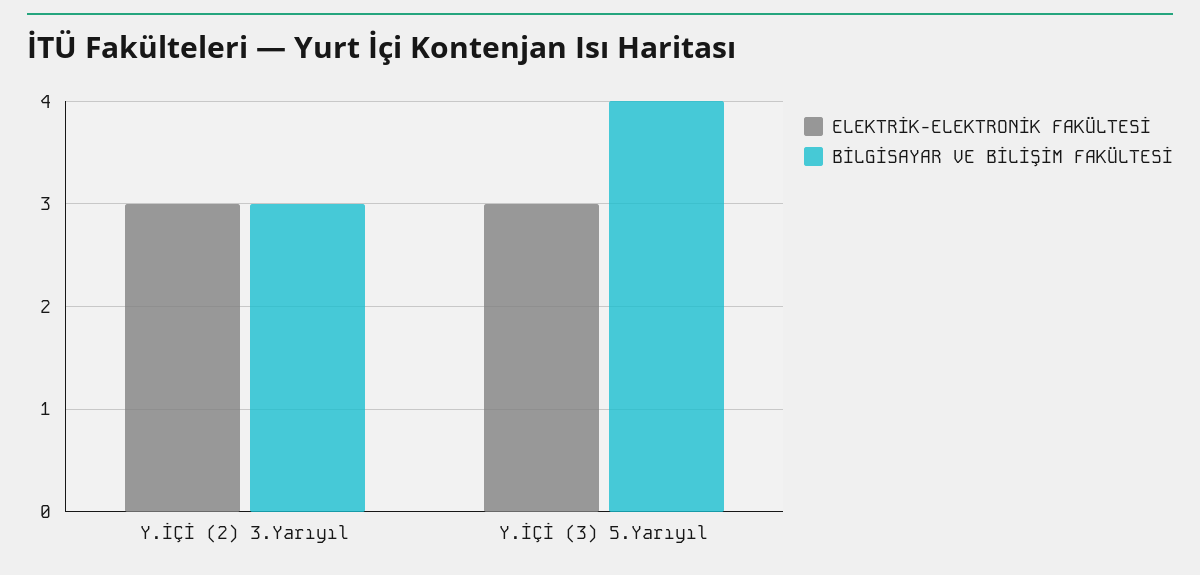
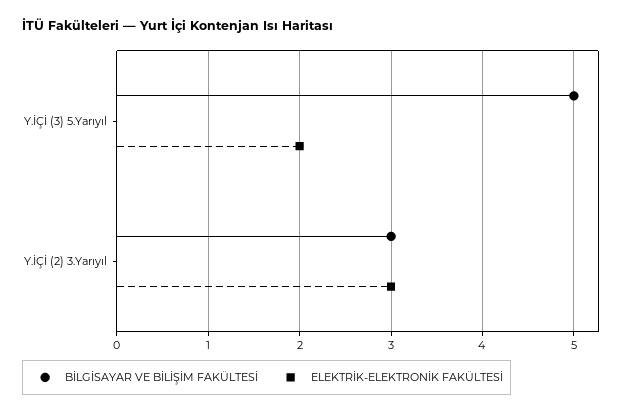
  {
    "ELEKTRİK-ELEKTRONİK FAKÜLTESİ": {
      "Y.İÇİ (2) 3.Yarıyıl": 3,
-     "Y.İÇİ (3) 5.Yarıyıl": 3
+     "Y.İÇİ (3) 5.Yarıyıl": 2
    },
    "BİLGİSAYAR VE BİLİŞİM FAKÜLTESİ": {
      "Y.İÇİ (2) 3.Yarıyıl": 3,
-     "Y.İÇİ (3) 5.Yarıyıl": 4
+     "Y.İÇİ (3) 5.Yarıyıl": 5
    }
  }

